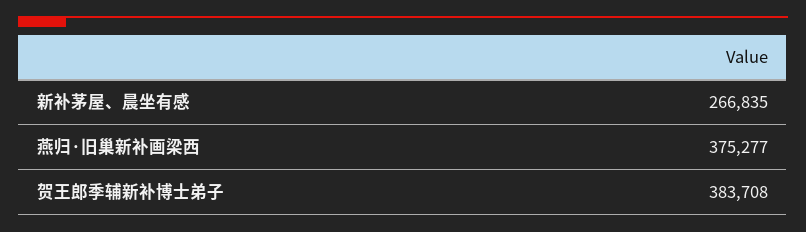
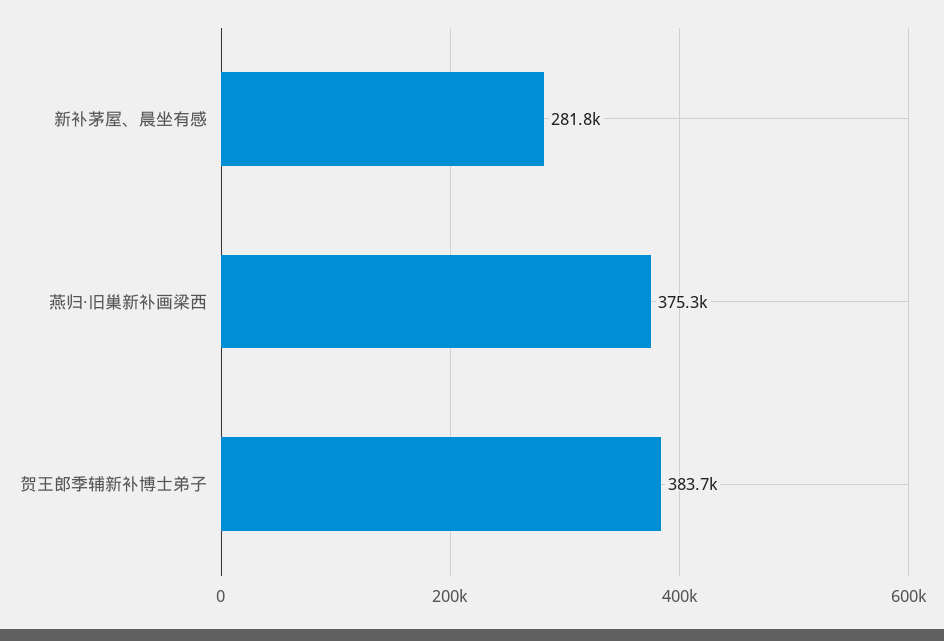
  {
-   "新补茅屋、晨坐有感": 266835,
+   "新补茅屋、晨坐有感": 281800,
    "燕归·旧巢新补画梁西": 375277,
    "贺王郎季辅新补博士弟子": 383708
  }

